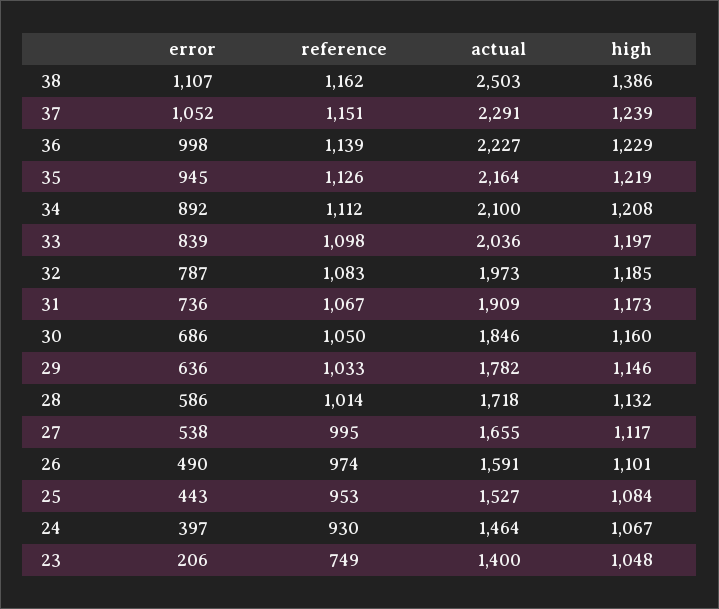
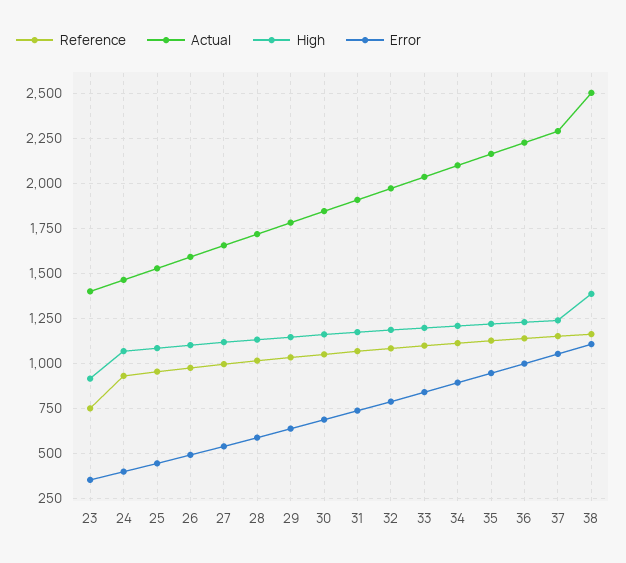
  {
    "error": {
      "38": 1107,
      "37": 1052,
      "36": 998,
      "35": 945,
      "34": 892,
      "33": 839,
      "32": 787,
      "31": 736,
      "30": 686,
      "29": 636,
      "28": 586,
      "27": 538,
      "26": 490,
      "25": 443,
      "24": 397,
-     "23": 206
+     "23": 350
    },
    "reference": {
      "38": 1162,
      "37": 1151,
      "36": 1139,
      "35": 1126,
      "34": 1112,
      "33": 1098,
      "32": 1083,
      "31": 1067,
      "30": 1050,
      "29": 1033,
      "28": 1014,
      "27": 995,
      "26": 974,
      "25": 953,
      "24": 930,
      "23": 749
    },
    "actual": {
      "38": 2503,
      "37": 2291,
      "36": 2227,
      "35": 2164,
      "34": 2100,
      "33": 2036,
      "32": 1973,
      "31": 1909,
      "30": 1846,
      "29": 1782,
      "28": 1718,
      "27": 1655,
      "26": 1591,
      "25": 1527,
      "24": 1464,
      "23": 1400
    },
    "high": {
      "38": 1386,
      "37": 1239,
      "36": 1229,
      "35": 1219,
      "34": 1208,
      "33": 1197,
      "32": 1185,
      "31": 1173,
      "30": 1160,
      "29": 1146,
      "28": 1132,
      "27": 1117,
      "26": 1101,
      "25": 1084,
      "24": 1067,
-     "23": 1048
+     "23": 900
    }
  }

